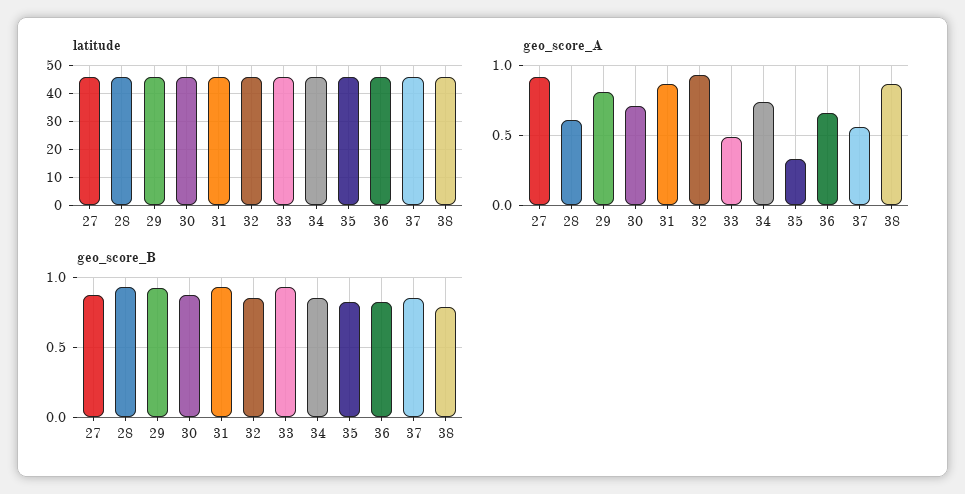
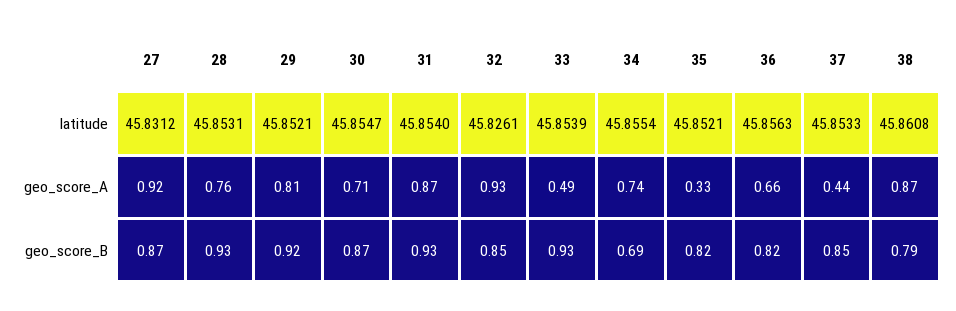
  {
    "latitude": {
      "27": 45.8312,
      "28": 45.8531,
      "29": 45.8521,
      "30": 45.8547,
      "31": 45.854,
      "32": 45.8261,
      "33": 45.8539,
      "34": 45.8554,
      "35": 45.8521,
      "36": 45.8563,
      "37": 45.8533,
      "38": 45.8608
    },
    "geo_score_A": {
      "27": 0.92,
-     "28": 0.6,
+     "28": 0.76,
      "29": 0.81,
      "30": 0.71,
      "31": 0.87,
      "32": 0.93,
      "33": 0.49,
      "34": 0.74,
      "35": 0.33,
      "36": 0.66,
-     "37": 0.55,
+     "37": 0.44,
      "38": 0.87
    },
    "geo_score_B": {
      "27": 0.87,
      "28": 0.93,
      "29": 0.92,
      "30": 0.87,
      "31": 0.93,
      "32": 0.85,
      "33": 0.93,
-     "34": 0.85,
+     "34": 0.69,
      "35": 0.82,
      "36": 0.82,
      "37": 0.85,
      "38": 0.79
    }
  }

